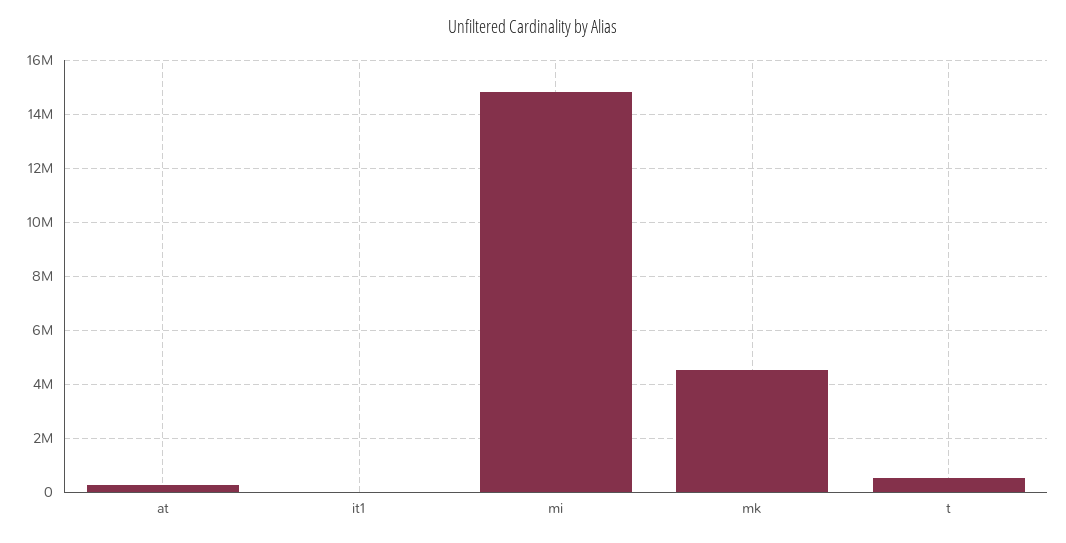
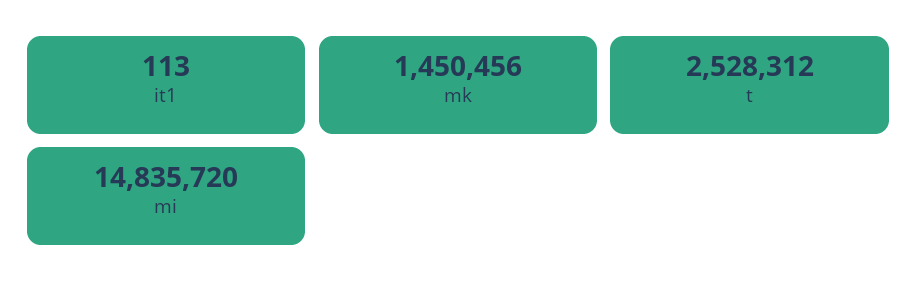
  {
-   "at": 250000,
    "it1": 113,
    "mi": 14835720,
-   "mk": 4500000,
+   "mk": 1450456,
-   "t": 500000
+   "t": 2528312
  }

